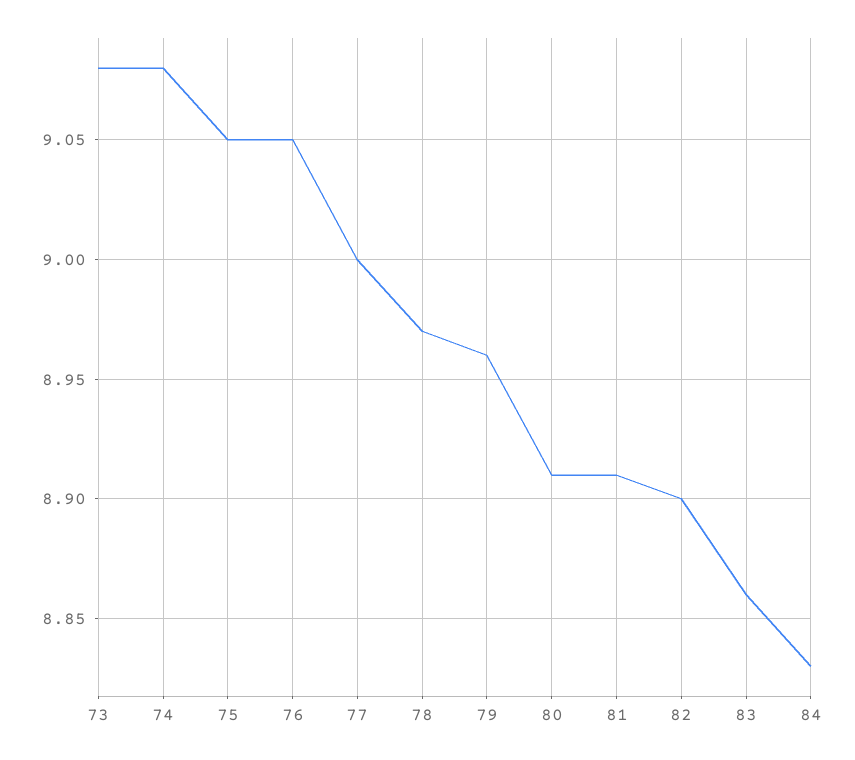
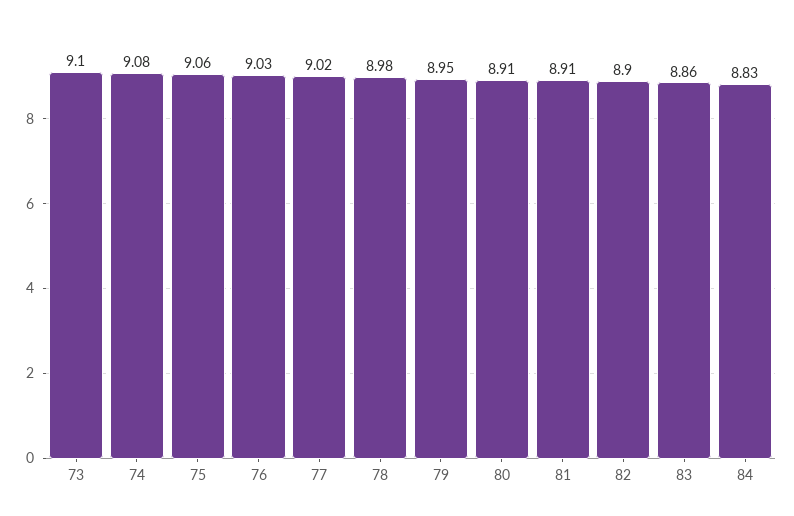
  {
-   "73": 9.08,
+   "73": 9.1,
    "74": 9.08,
-   "75": 9.05,
+   "75": 9.06,
-   "76": 9.05,
+   "76": 9.03,
-   "77": 9,
+   "77": 9.02,
-   "78": 8.97,
+   "78": 8.98,
-   "79": 8.96,
+   "79": 8.95,
    "80": 8.91,
    "81": 8.91,
    "82": 8.9,
    "83": 8.86,
    "84": 8.83
  }

